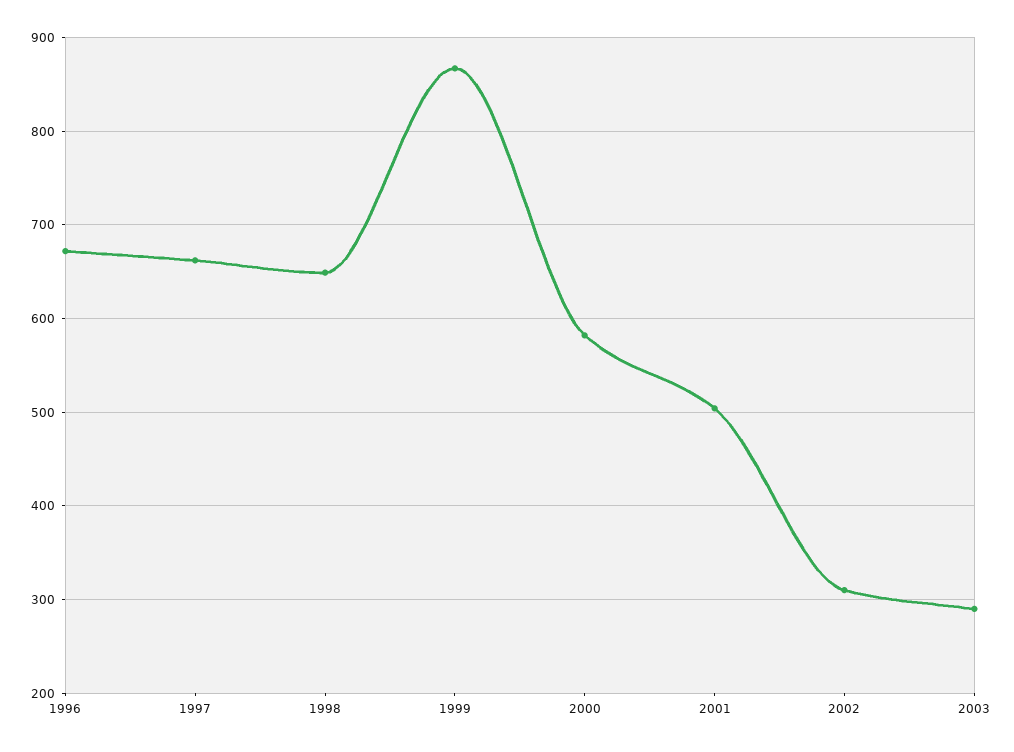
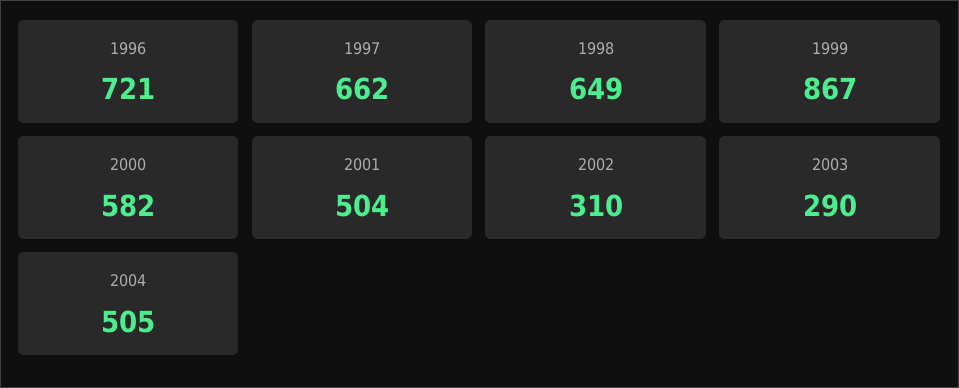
  {
-   "1996": 670,
+   "1996": 721,
    "1997": 662,
    "1998": 649,
    "1999": 867,
    "2000": 582,
    "2001": 504,
    "2002": 310,
-   "2003": 290
+   "2003": 290,
+   "2004": 505
  }

